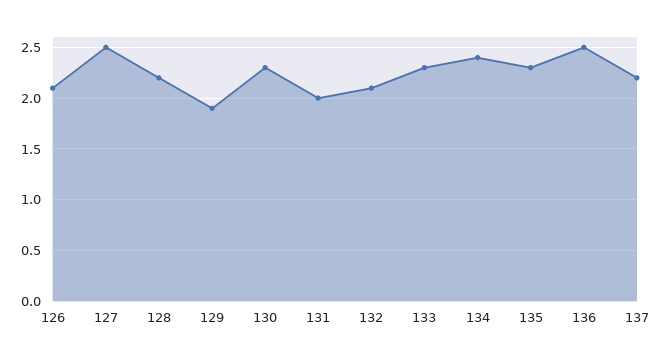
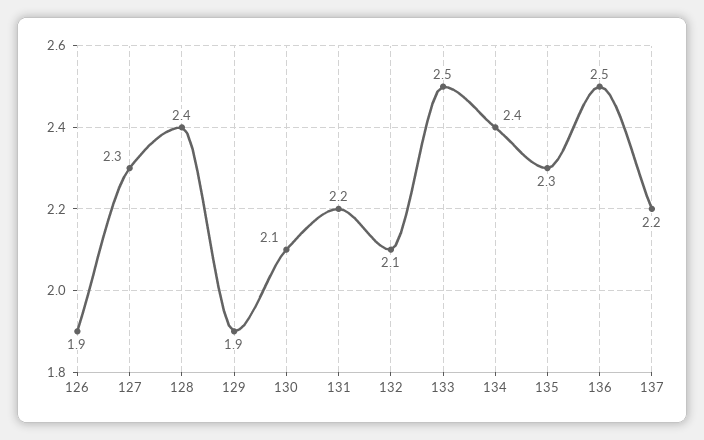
  {
-   "126": 2.1,
+   "126": 1.9,
-   "127": 2.5,
+   "127": 2.3,
-   "128": 2.2,
+   "128": 2.4,
    "129": 1.9,
-   "130": 2.3,
+   "130": 2.1,
-   "131": 2,
+   "131": 2.2,
    "132": 2.1,
-   "133": 2.3,
+   "133": 2.5,
    "134": 2.4,
    "135": 2.3,
    "136": 2.5,
    "137": 2.2
  }

